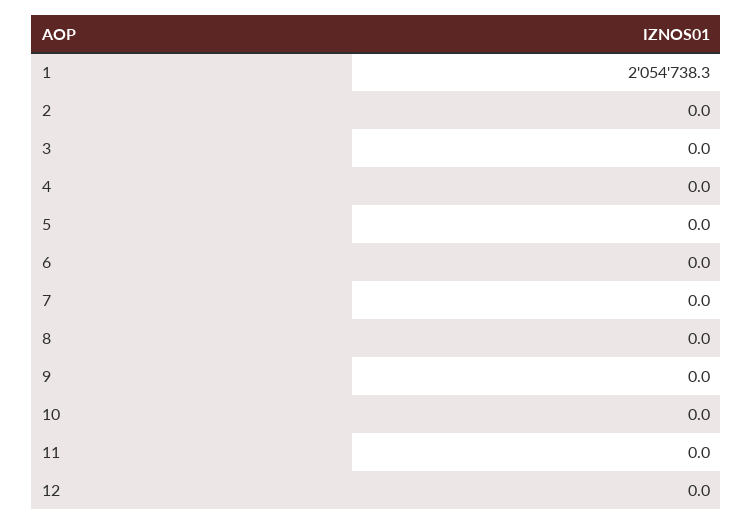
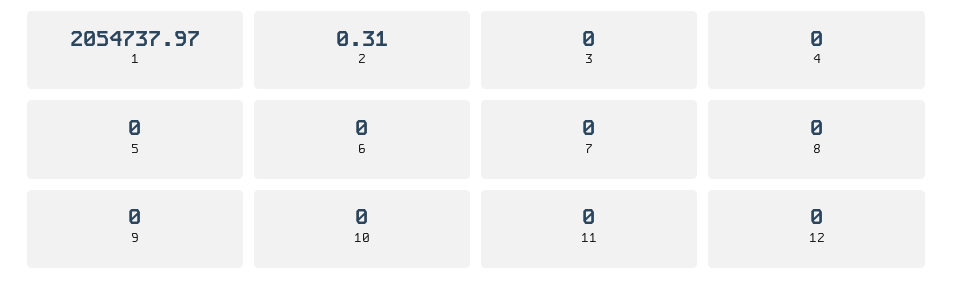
  {
-   "1": 2054738.3,
+   "1": 2054737.97,
-   "2": 0,
+   "2": 0.31,
    "3": 0,
    "4": 0,
    "5": 0,
    "6": 0,
    "7": 0,
    "8": 0,
    "9": 0,
    "10": 0,
    "11": 0,
    "12": 0
  }

